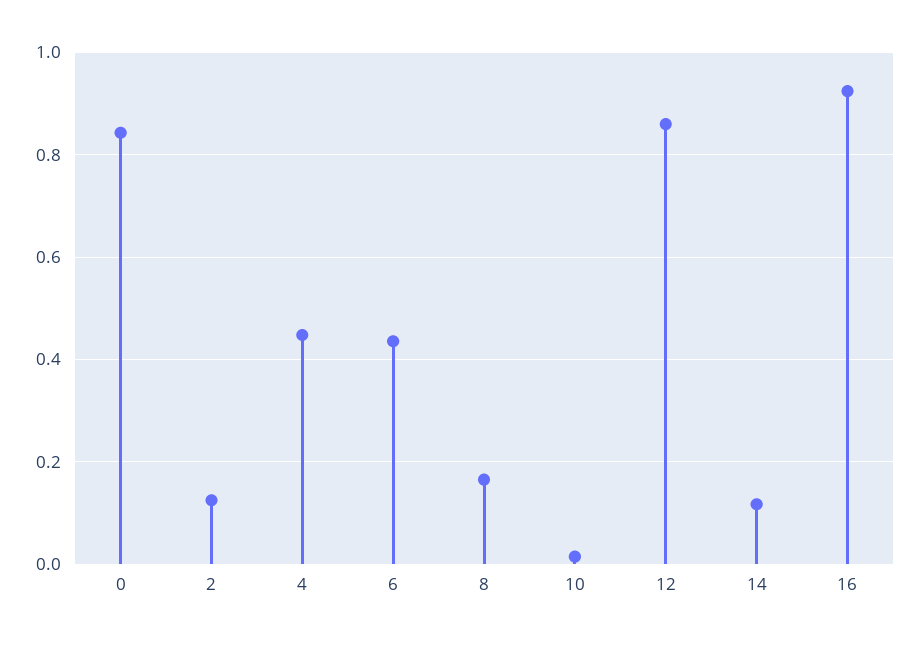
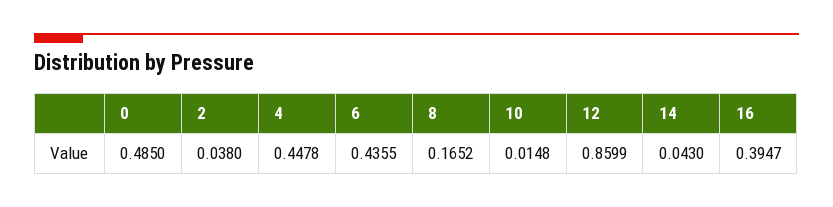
  {
-   "0": 0.84,
+   "0": 0.485,
-   "2": 0.12,
+   "2": 0.038,
    "4": 0.4478,
    "6": 0.4355,
    "8": 0.1652,
    "10": 0.0148,
    "12": 0.8599,
-   "14": 0.12,
+   "14": 0.043,
-   "16": 0.92
+   "16": 0.3947
  }

